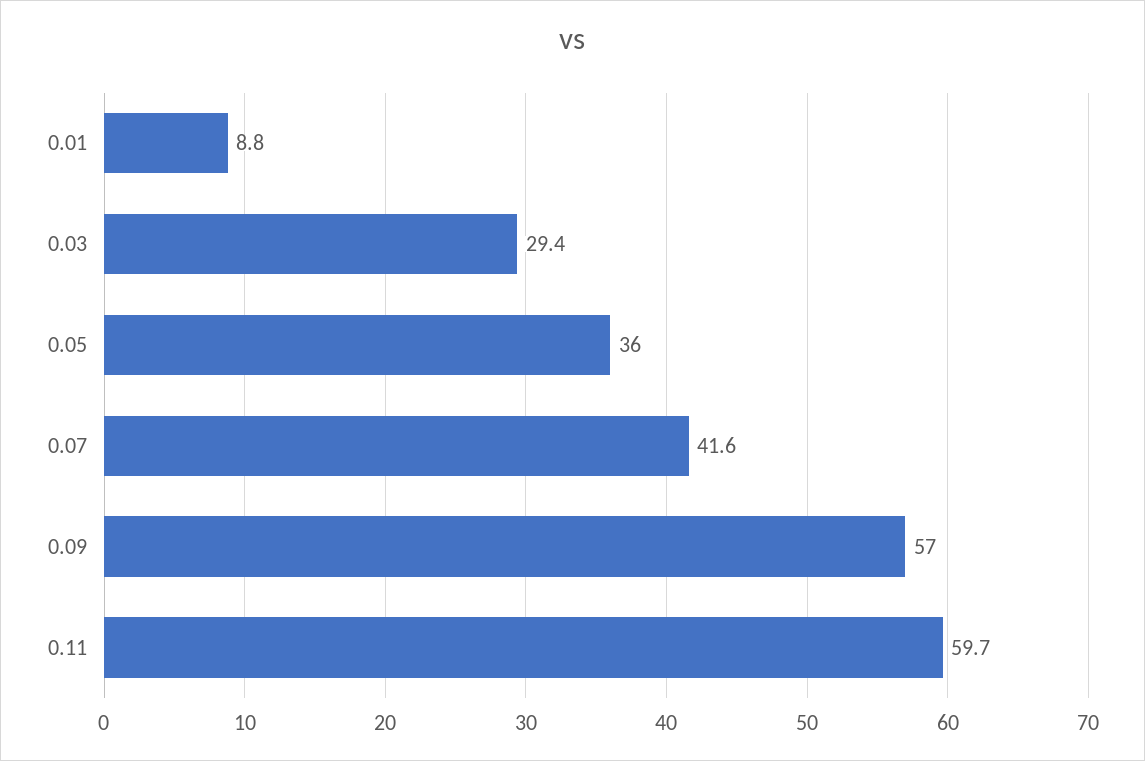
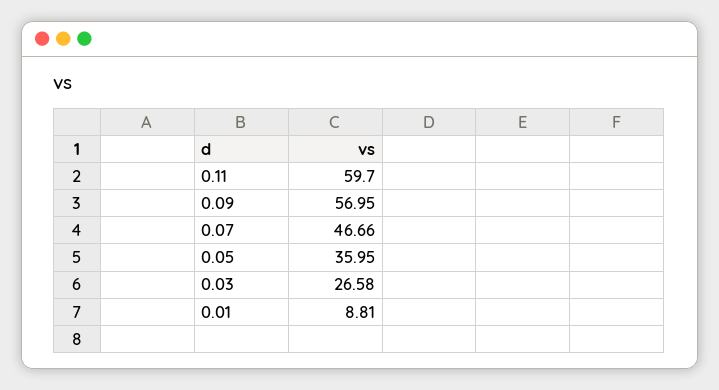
  {
    "0.01": 8.81,
-   "0.03": 29.4,
+   "0.03": 26.58,
    "0.05": 35.95,
-   "0.07": 41.6,
+   "0.07": 46.66,
    "0.09": 56.95,
    "0.11": 59.7
  }

